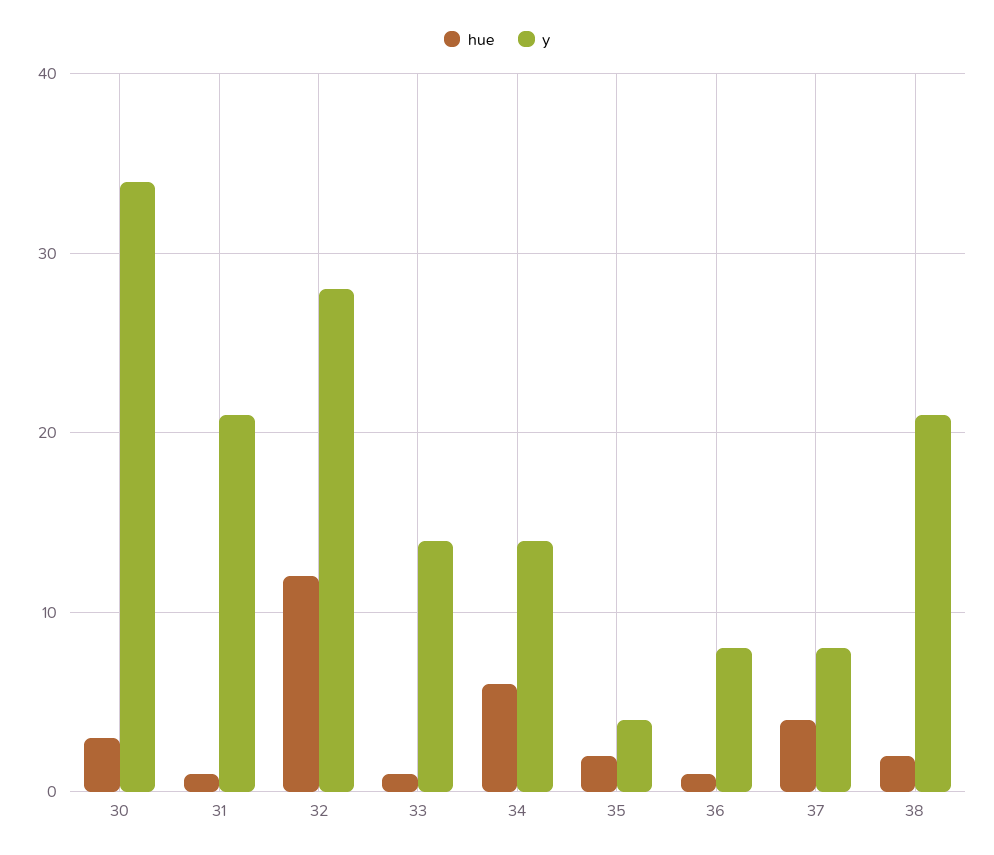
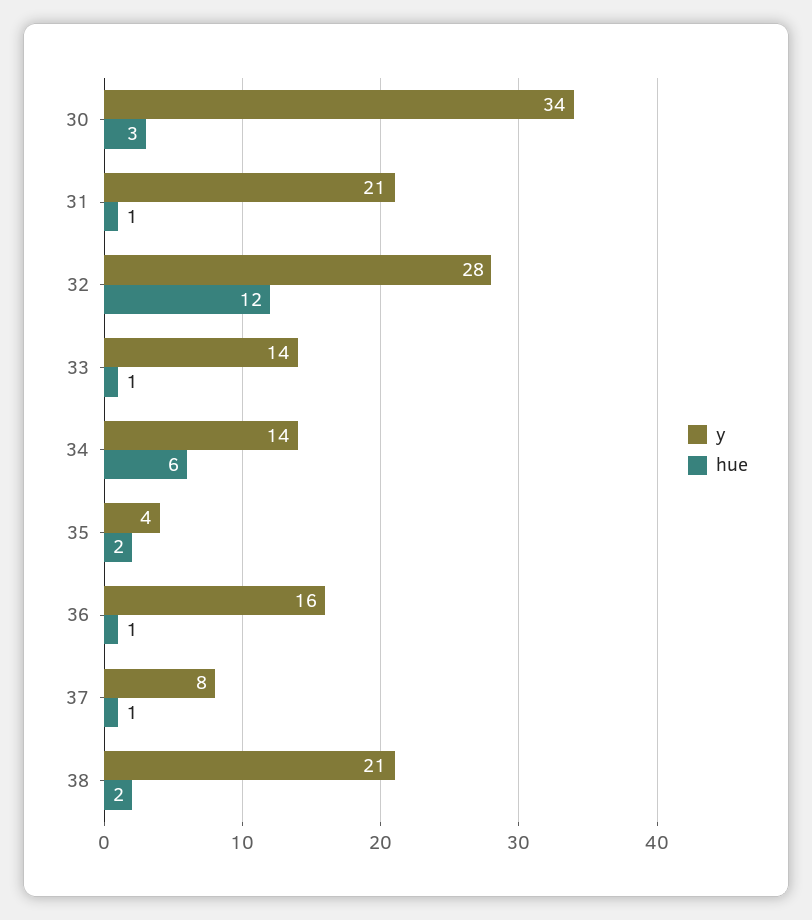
  {
    "hue": {
      "30": 3,
      "31": 1,
      "32": 12,
      "33": 1,
      "34": 6,
      "35": 2,
      "36": 1,
-     "37": 4,
+     "37": 1,
      "38": 2
    },
    "y": {
      "30": 34,
      "31": 21,
      "32": 28,
      "33": 14,
      "34": 14,
      "35": 4,
-     "36": 8,
+     "36": 16,
      "37": 8,
      "38": 21
    }
  }

